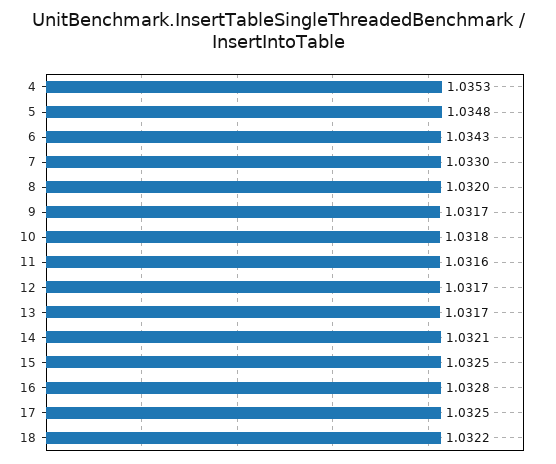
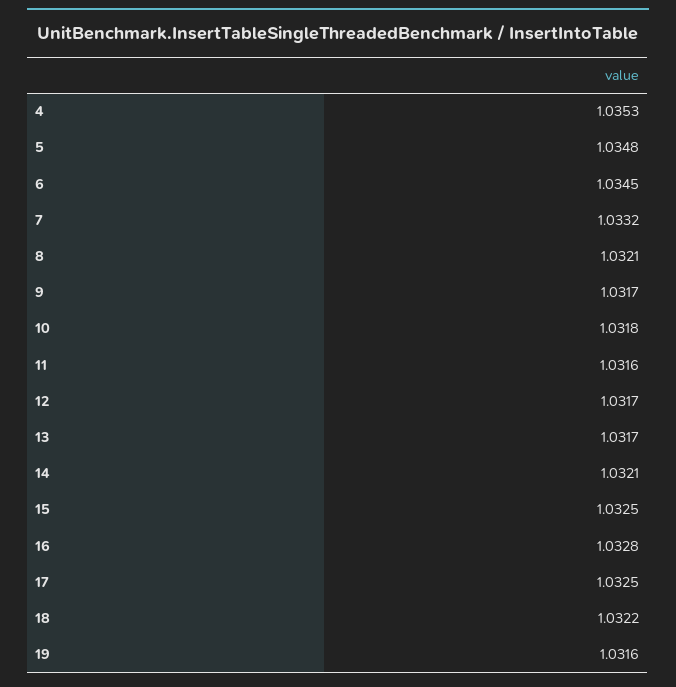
  {
    "4": 1.0353,
    "5": 1.0348,
-   "6": 1.0343,
+   "6": 1.0345,
-   "7": 1.033,
+   "7": 1.0332,
-   "8": 1.032,
+   "8": 1.0321,
    "9": 1.0317,
    "10": 1.0318,
    "11": 1.0316,
    "12": 1.0317,
    "13": 1.0317,
    "14": 1.0321,
    "15": 1.0325,
    "16": 1.0328,
    "17": 1.0325,
-   "18": 1.0322
+   "18": 1.0322,
+   "19": 1.0316
  }

